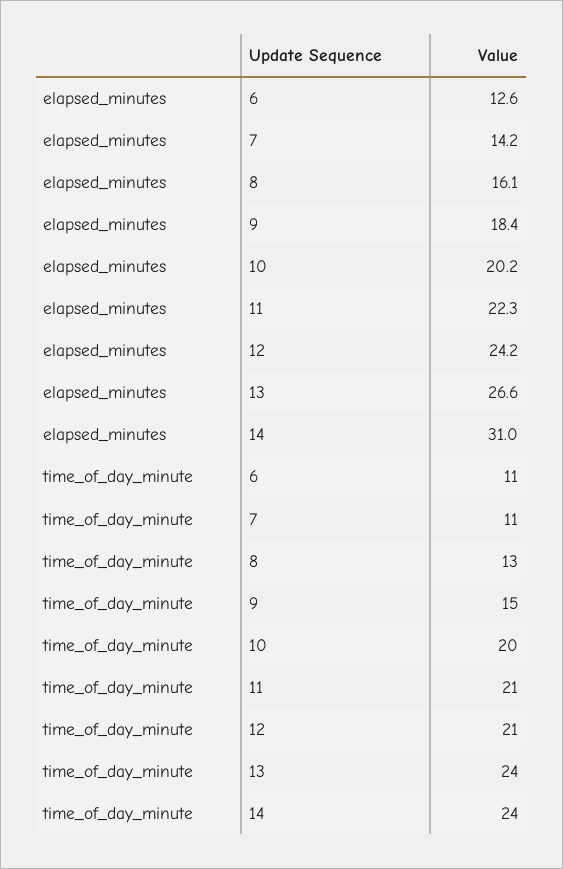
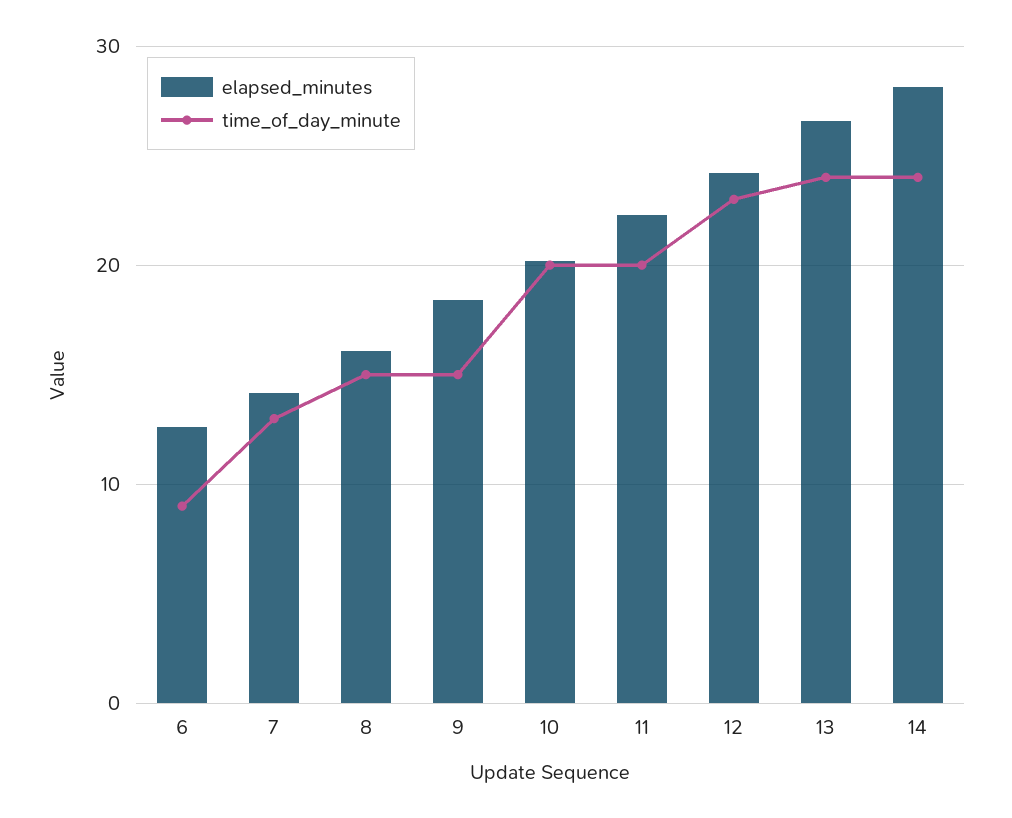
  {
    "elapsed_minutes": {
      "6": 12.6,
      "7": 14.2,
      "8": 16.1,
      "9": 18.4,
      "10": 20.2,
      "11": 22.3,
      "12": 24.2,
      "13": 26.6,
-     "14": 31
+     "14": 28
    },
    "time_of_day_minute": {
-     "6": 11,
+     "6": 9,
-     "7": 11,
+     "7": 13,
-     "8": 13,
+     "8": 15,
      "9": 15,
      "10": 20,
-     "11": 21,
+     "11": 20,
-     "12": 21,
+     "12": 23,
      "13": 24,
      "14": 24
    }
  }

